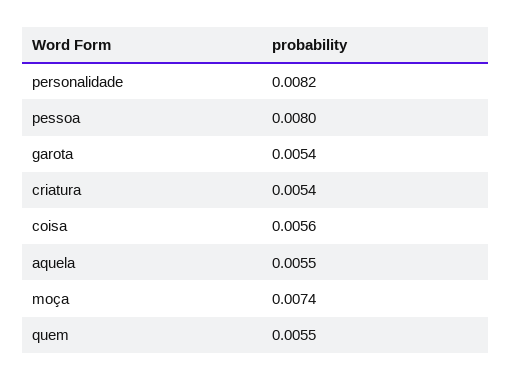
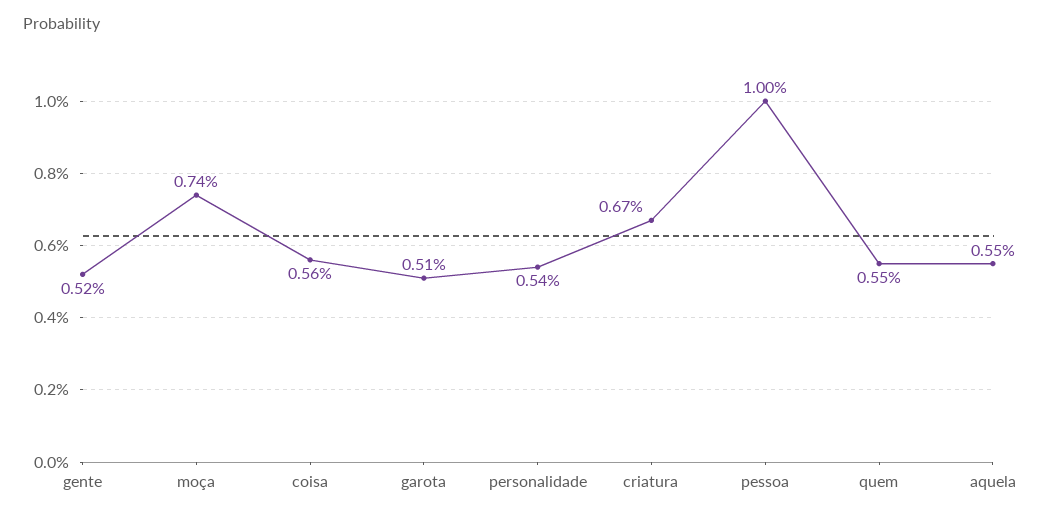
  {
-   "personalidade": 0.0082,
+   "personalidade": 0.0054,
-   "pessoa": 0.008,
+   "pessoa": 0.01,
-   "garota": 0.0054,
+   "garota": 0.0051,
-   "criatura": 0.0054,
+   "criatura": 0.0067,
    "coisa": 0.0056,
    "aquela": 0.0055,
    "moça": 0.0074,
-   "quem": 0.0055
+   "quem": 0.0055,
+   "gente": 0.0052
  }

